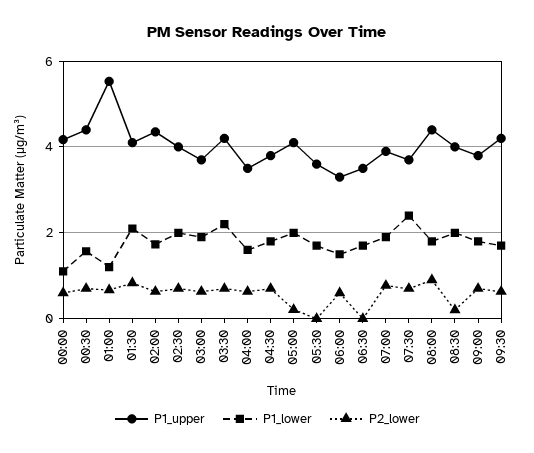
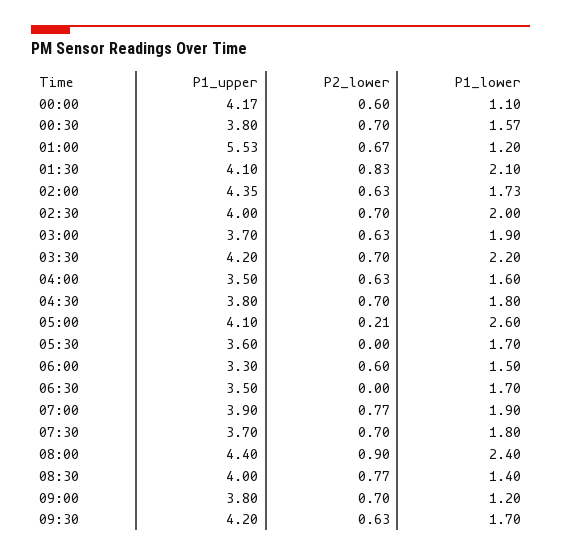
  {
    "P1_upper": {
      "00:00": 4.17,
-     "00:30": 4.4,
+     "00:30": 3.8,
      "01:00": 5.53,
      "01:30": 4.1,
      "02:00": 4.35,
      "02:30": 4,
      "03:00": 3.7,
      "03:30": 4.2,
      "04:00": 3.5,
      "04:30": 3.8,
      "05:00": 4.1,
      "05:30": 3.6,
      "06:00": 3.3,
      "06:30": 3.5,
      "07:00": 3.9,
      "07:30": 3.7,
      "08:00": 4.4,
      "08:30": 4,
      "09:00": 3.8,
      "09:30": 4.2
    },
    "P1_lower": {
      "00:00": 1.1,
      "00:30": 1.57,
      "01:00": 1.2,
      "01:30": 2.1,
      "02:00": 1.73,
      "02:30": 2,
      "03:00": 1.9,
      "03:30": 2.2,
      "04:00": 1.6,
      "04:30": 1.8,
-     "05:00": 2,
+     "05:00": 2.6,
      "05:30": 1.7,
      "06:00": 1.5,
      "06:30": 1.7,
      "07:00": 1.9,
-     "07:30": 2.4,
+     "07:30": 1.8,
-     "08:00": 1.8,
+     "08:00": 2.4,
-     "08:30": 2,
+     "08:30": 1.4,
-     "09:00": 1.8,
+     "09:00": 1.2,
      "09:30": 1.7
    },
    "P2_lower": {
      "00:00": 0.6,
      "00:30": 0.7,
      "01:00": 0.67,
      "01:30": 0.83,
      "02:00": 0.63,
      "02:30": 0.7,
      "03:00": 0.63,
      "03:30": 0.7,
      "04:00": 0.63,
      "04:30": 0.7,
      "05:00": 0.21,
      "05:30": 0,
      "06:00": 0.6,
      "06:30": 0,
      "07:00": 0.77,
      "07:30": 0.7,
      "08:00": 0.9,
-     "08:30": 0.2,
+     "08:30": 0.77,
      "09:00": 0.7,
      "09:30": 0.63
    }
  }

